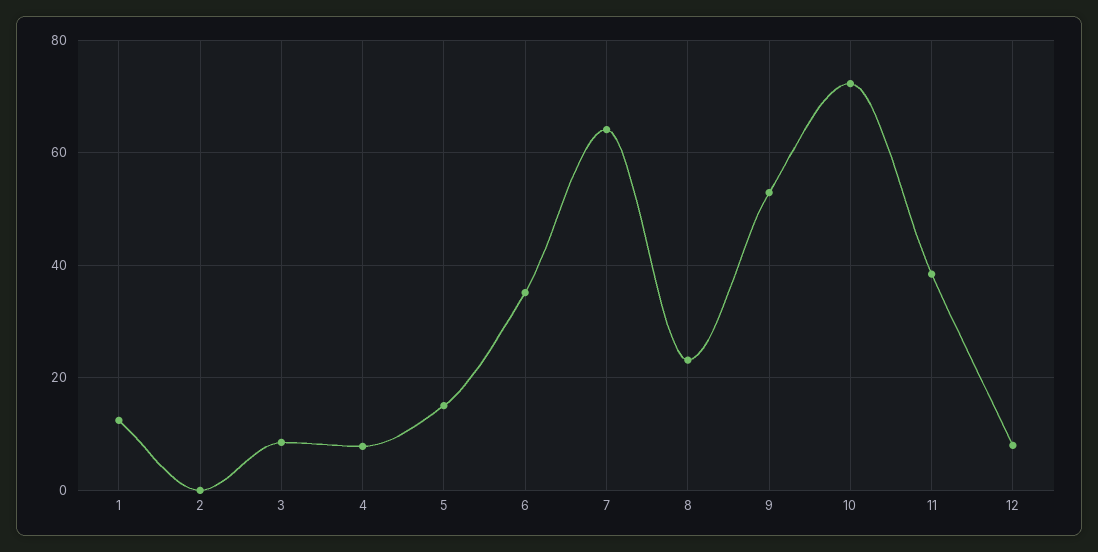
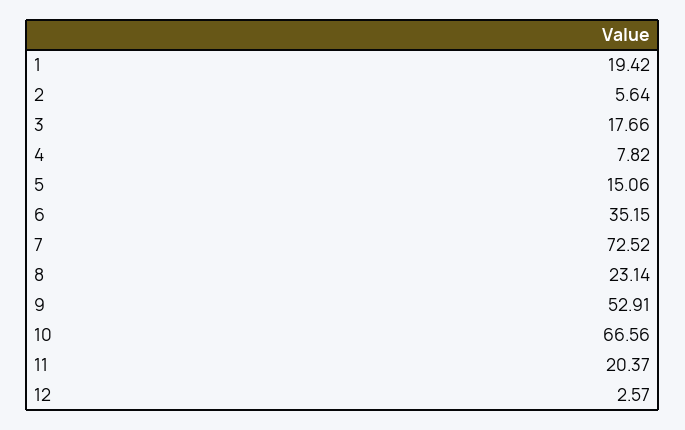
  {
-   "1": 12,
+   "1": 19.42,
-   "2": 0,
+   "2": 5.64,
-   "3": 8,
+   "3": 17.66,
    "4": 7.82,
    "5": 15.06,
    "6": 35.15,
-   "7": 64,
+   "7": 72.52,
    "8": 23.14,
    "9": 52.91,
-   "10": 72,
+   "10": 66.56,
-   "11": 38,
+   "11": 20.37,
-   "12": 8
+   "12": 2.57
  }

